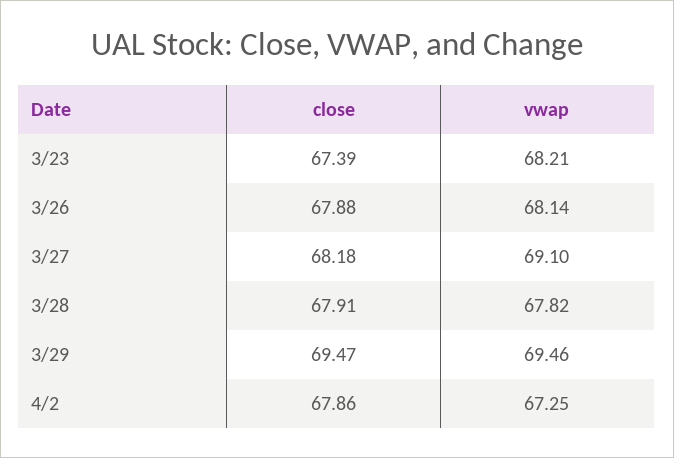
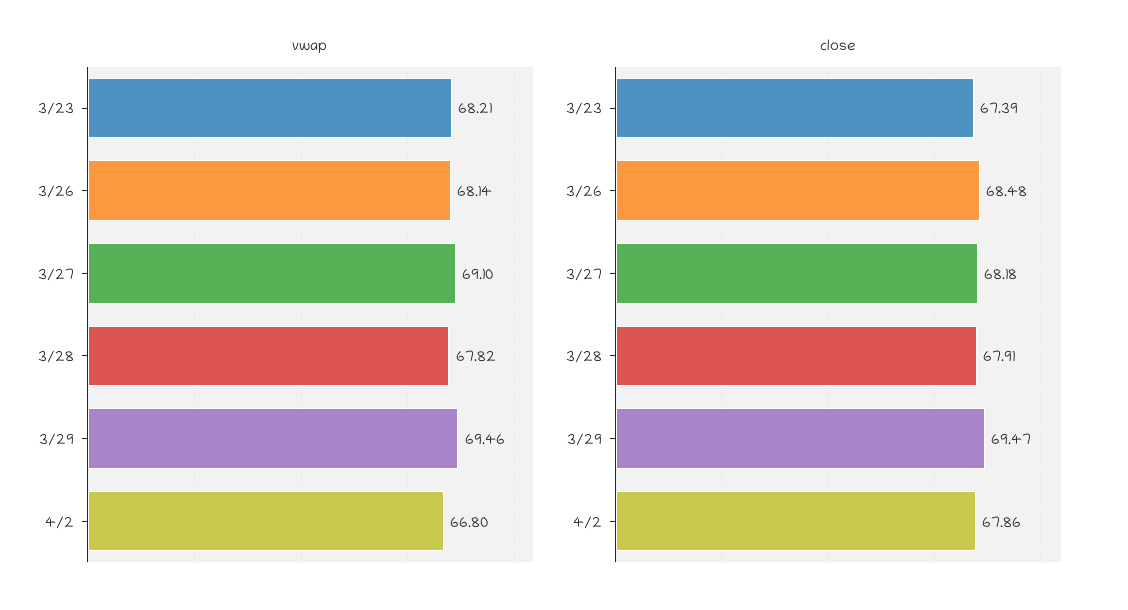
  {
    "close": {
      "3/23": 67.39,
-     "3/26": 67.88,
+     "3/26": 68.48,
      "3/27": 68.18,
      "3/28": 67.91,
      "3/29": 69.47,
      "4/2": 67.86
    },
    "vwap": {
      "3/23": 68.21,
      "3/26": 68.14,
      "3/27": 69.1,
      "3/28": 67.82,
      "3/29": 69.46,
-     "4/2": 67.25
+     "4/2": 66.8
    }
  }

